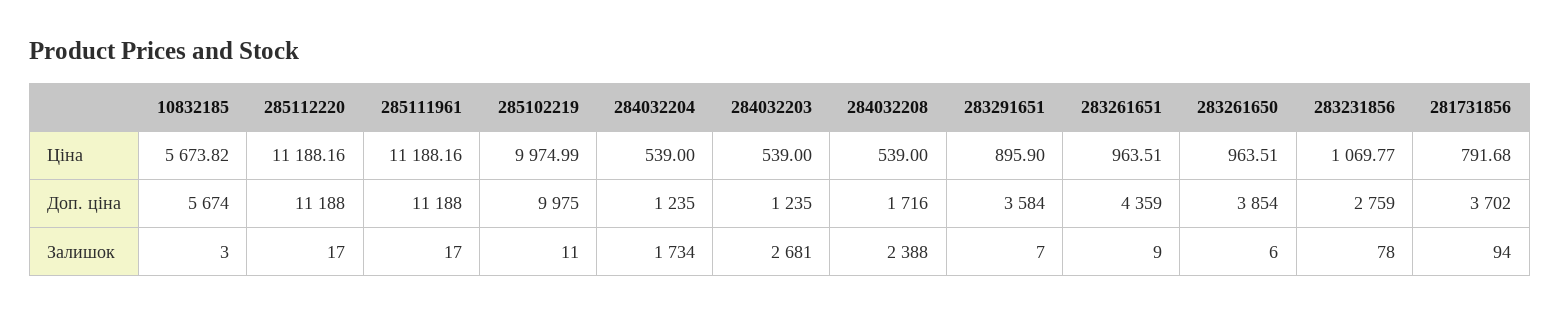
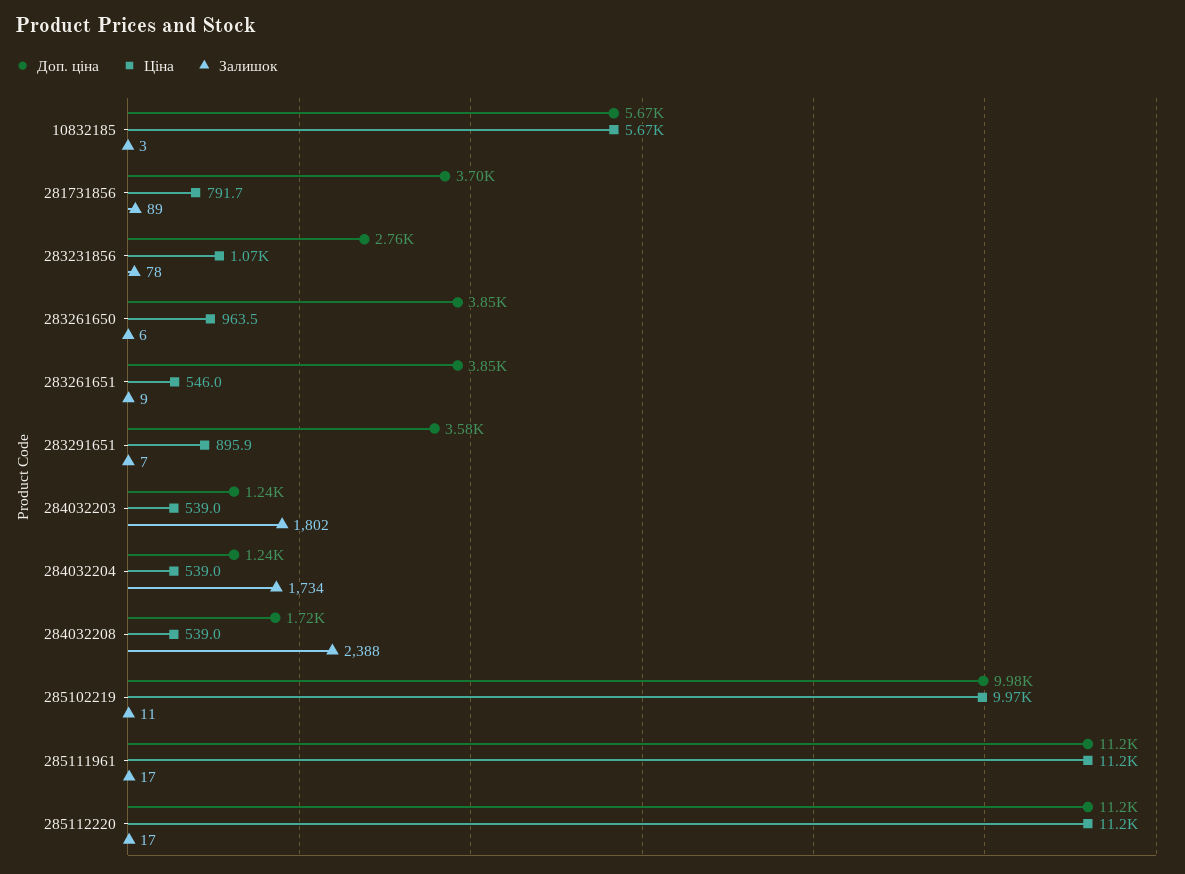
  {
    "Ціна": {
      "10832185": 5673.82,
      "285112220": 11188.16,
      "285111961": 11188.16,
      "285102219": 9974.99,
      "284032204": 539,
      "284032203": 539,
      "284032208": 539,
      "283291651": 895.9,
-     "283261651": 963.51,
+     "283261651": 546,
      "283261650": 963.51,
      "283231856": 1069.77,
      "281731856": 791.68
    },
    "Доп. ціна": {
      "10832185": 5674,
      "285112220": 11188,
      "285111961": 11188,
      "285102219": 9975,
      "284032204": 1235,
      "284032203": 1235,
      "284032208": 1716,
      "283291651": 3584,
-     "283261651": 4359,
+     "283261651": 3850,
      "283261650": 3854,
      "283231856": 2759,
      "281731856": 3702
    },
    "Залишок": {
      "10832185": 3,
      "285112220": 17,
      "285111961": 17,
      "285102219": 11,
      "284032204": 1734,
-     "284032203": 2681,
+     "284032203": 1802,
      "284032208": 2388,
      "283291651": 7,
      "283261651": 9,
      "283261650": 6,
      "283231856": 78,
-     "281731856": 94
+     "281731856": 89
    }
  }

